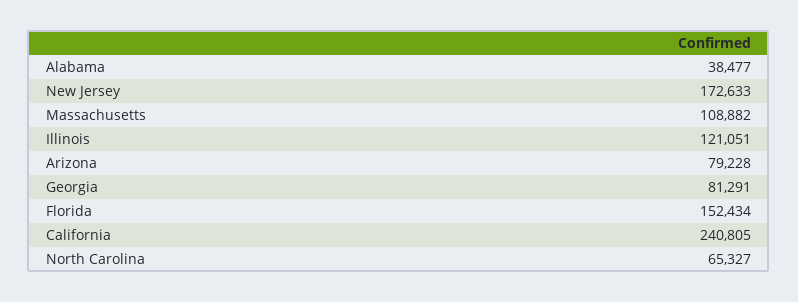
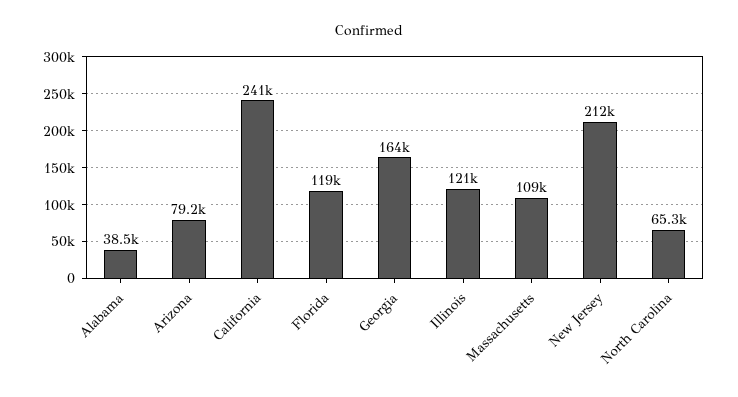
  {
    "Alabama": 38477,
-   "New Jersey": 172633,
+   "New Jersey": 212000,
    "Massachusetts": 108882,
    "Illinois": 121051,
    "Arizona": 79228,
-   "Georgia": 81291,
+   "Georgia": 164000,
-   "Florida": 152434,
+   "Florida": 119000,
    "California": 240805,
    "North Carolina": 65327
  }

